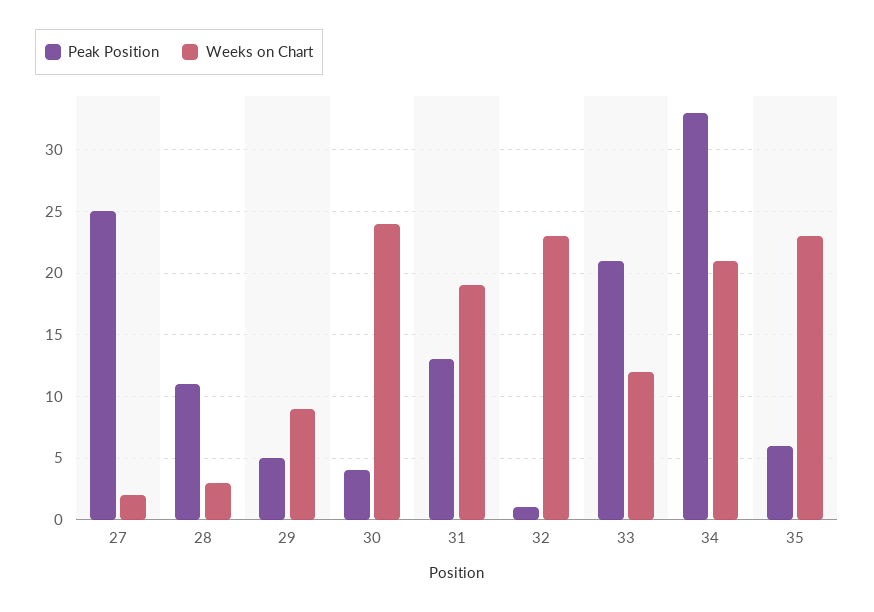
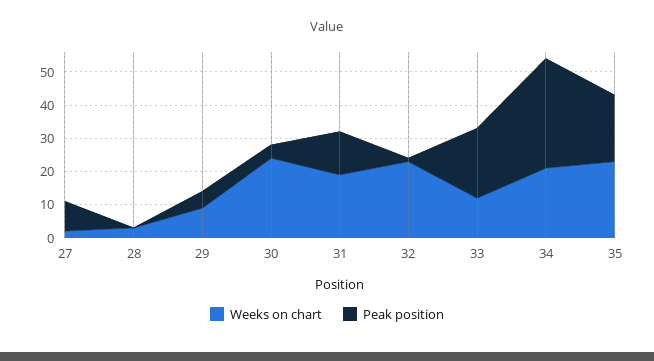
  {
    "Peak Position": {
-     "27": 25,
+     "27": 10,
-     "28": 11,
+     "28": 0,
      "29": 5,
      "30": 4,
      "31": 13,
      "32": 1,
      "33": 21,
      "34": 33,
-     "35": 6
+     "35": 20
    },
    "Weeks on Chart": {
      "27": 2,
      "28": 3,
      "29": 9,
      "30": 24,
      "31": 19,
      "32": 23,
      "33": 12,
      "34": 21,
      "35": 23
    }
  }

